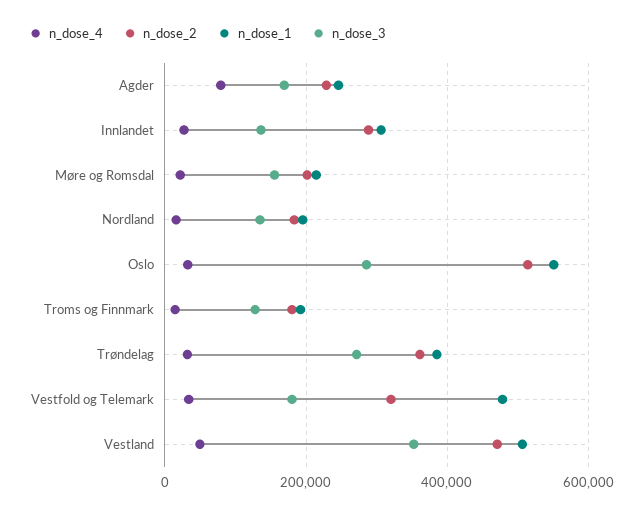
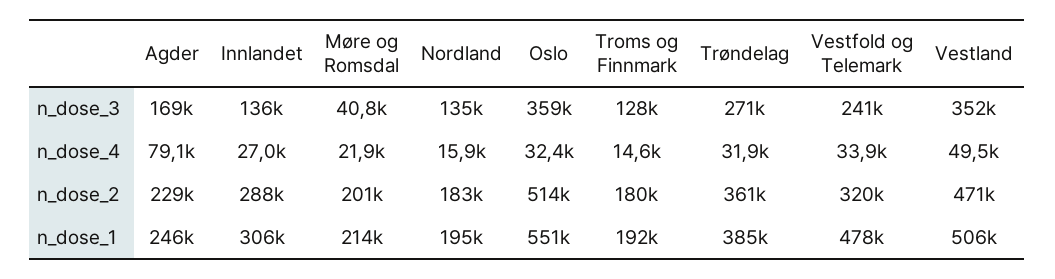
  {
    "n_dose_4": {
      "Agder": 79100,
      "Innlandet": 27000,
      "Møre og Romsdal": 21900,
      "Nordland": 15900,
      "Oslo": 32400,
      "Troms og Finnmark": 14600,
      "Trøndelag": 31900,
      "Vestfold og Telemark": 33900,
      "Vestland": 49500
    },
    "n_dose_2": {
      "Agder": 229000,
      "Innlandet": 288000,
      "Møre og Romsdal": 201000,
      "Nordland": 183000,
      "Oslo": 514000,
      "Troms og Finnmark": 180000,
      "Trøndelag": 361000,
      "Vestfold og Telemark": 320000,
      "Vestland": 471000
    },
    "n_dose_1": {
      "Agder": 246000,
      "Innlandet": 306000,
      "Møre og Romsdal": 214000,
      "Nordland": 195000,
      "Oslo": 551000,
      "Troms og Finnmark": 192000,
      "Trøndelag": 385000,
      "Vestfold og Telemark": 478000,
      "Vestland": 506000
    },
    "n_dose_3": {
      "Agder": 169000,
      "Innlandet": 136000,
-     "Møre og Romsdal": 160000,
+     "Møre og Romsdal": 40800,
      "Nordland": 135000,
-     "Oslo": 280000,
+     "Oslo": 359000,
      "Troms og Finnmark": 128000,
      "Trøndelag": 271000,
-     "Vestfold og Telemark": 180000,
+     "Vestfold og Telemark": 241000,
      "Vestland": 352000
    }
  }

